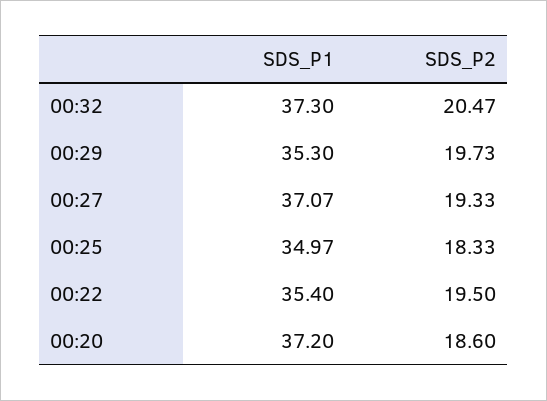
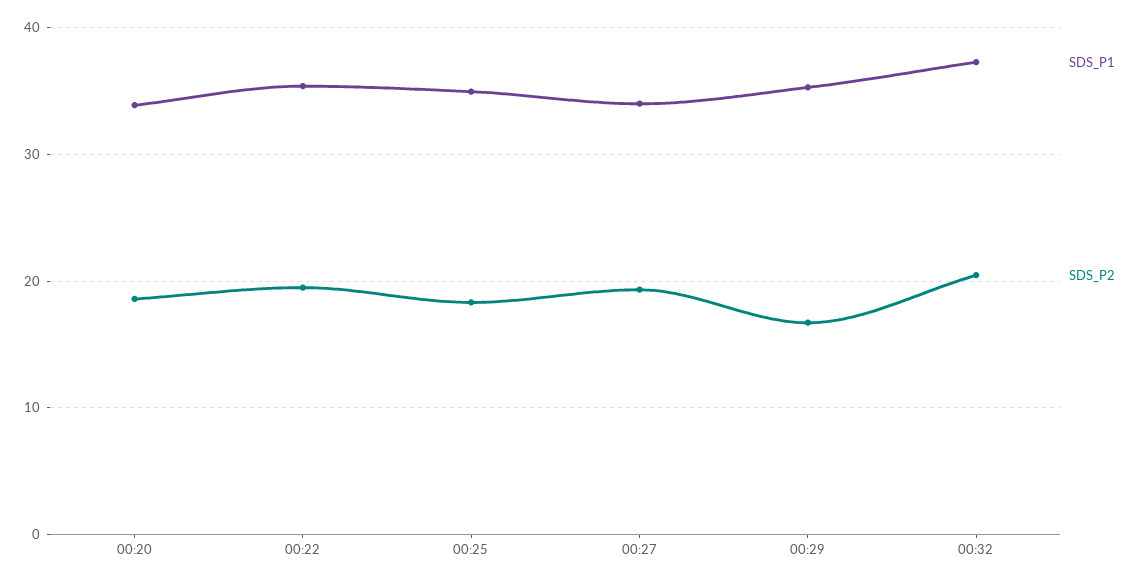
  {
    "SDS_P1": {
      "00:32": 37.3,
      "00:29": 35.3,
-     "00:27": 37.07,
+     "00:27": 34,
      "00:25": 34.97,
      "00:22": 35.4,
-     "00:20": 37.2
+     "00:20": 34
    },
    "SDS_P2": {
      "00:32": 20.47,
-     "00:29": 19.73,
+     "00:29": 17,
      "00:27": 19.33,
      "00:25": 18.33,
      "00:22": 19.5,
      "00:20": 18.6
    }
  }

